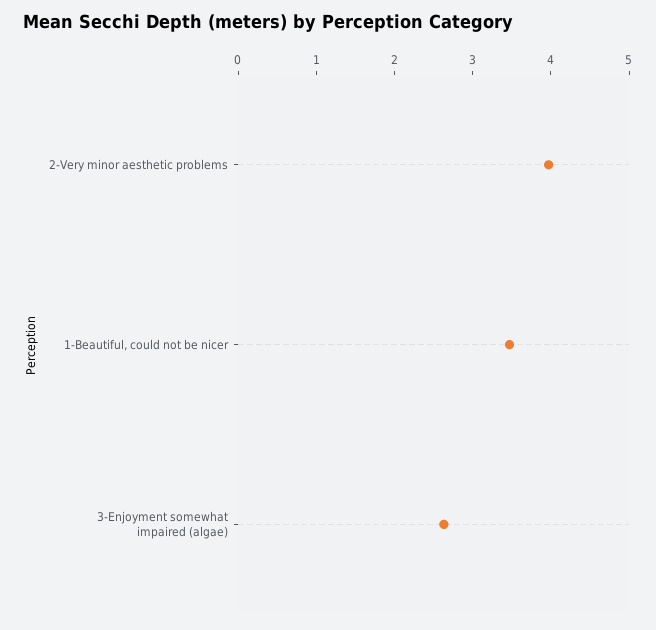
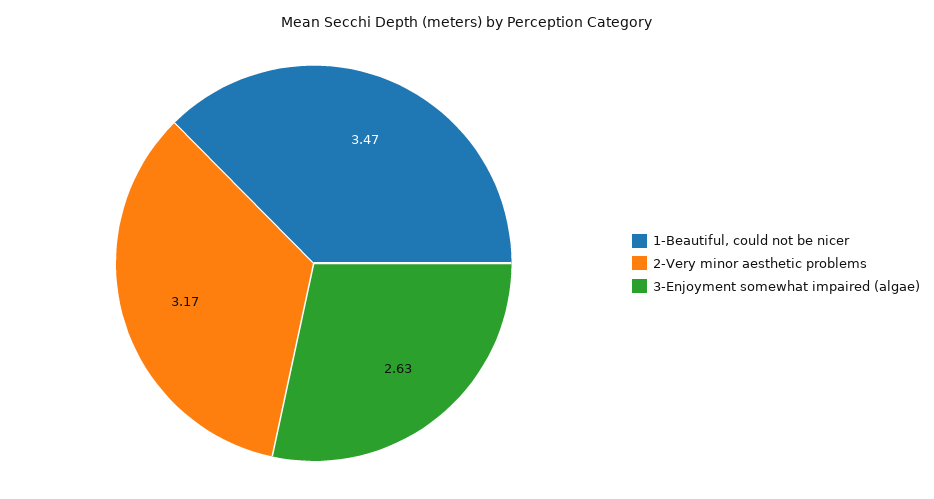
  {
-   "2-Very minor aesthetic problems": 4,
+   "2-Very minor aesthetic problems": 3.17,
    "1-Beautiful, could not be nicer": 3.47,
    "3-Enjoyment somewhat impaired (algae)": 2.63
  }

